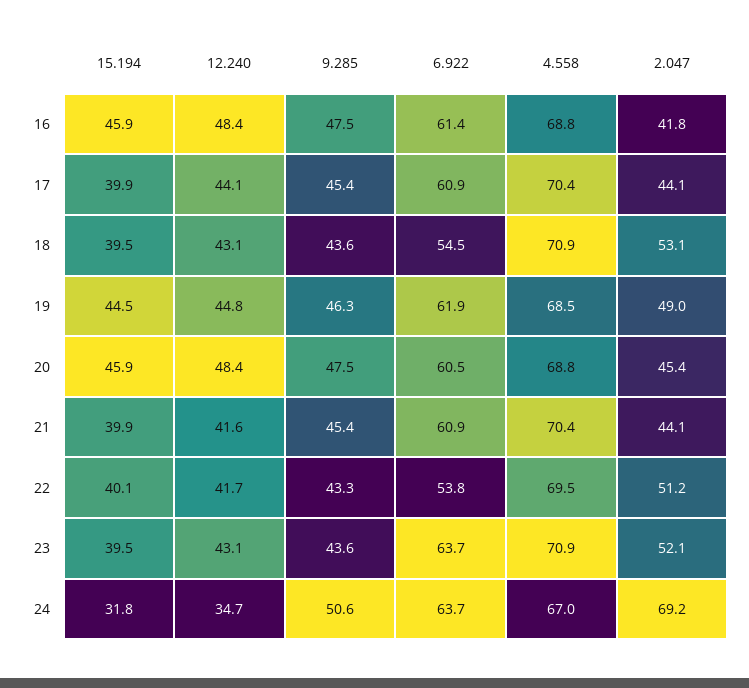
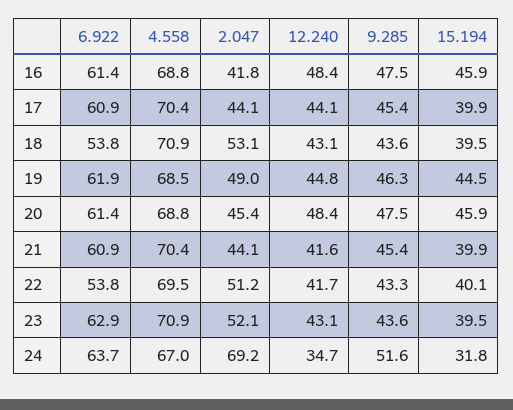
  {
    "15.194": {
      "16": 45.9,
      "17": 39.9,
      "18": 39.5,
      "19": 44.5,
      "20": 45.9,
      "21": 39.9,
      "22": 40.1,
      "23": 39.5,
      "24": 31.8
    },
    "12.240": {
      "16": 48.4,
      "17": 44.1,
      "18": 43.1,
      "19": 44.8,
      "20": 48.4,
      "21": 41.6,
      "22": 41.7,
      "23": 43.1,
      "24": 34.7
    },
    "9.285": {
      "16": 47.5,
      "17": 45.4,
      "18": 43.6,
      "19": 46.3,
      "20": 47.5,
      "21": 45.4,
      "22": 43.3,
      "23": 43.6,
-     "24": 50.6
+     "24": 51.6
    },
    "6.922": {
      "16": 61.4,
      "17": 60.9,
-     "18": 54.5,
+     "18": 53.8,
      "19": 61.9,
-     "20": 60.5,
+     "20": 61.4,
      "21": 60.9,
      "22": 53.8,
-     "23": 63.7,
+     "23": 62.9,
      "24": 63.7
    },
    "4.558": {
      "16": 68.8,
      "17": 70.4,
      "18": 70.9,
      "19": 68.5,
      "20": 68.8,
      "21": 70.4,
      "22": 69.5,
      "23": 70.9,
      "24": 67
    },
    "2.047": {
      "16": 41.8,
      "17": 44.1,
      "18": 53.1,
      "19": 49,
      "20": 45.4,
      "21": 44.1,
      "22": 51.2,
      "23": 52.1,
      "24": 69.2
    }
  }

